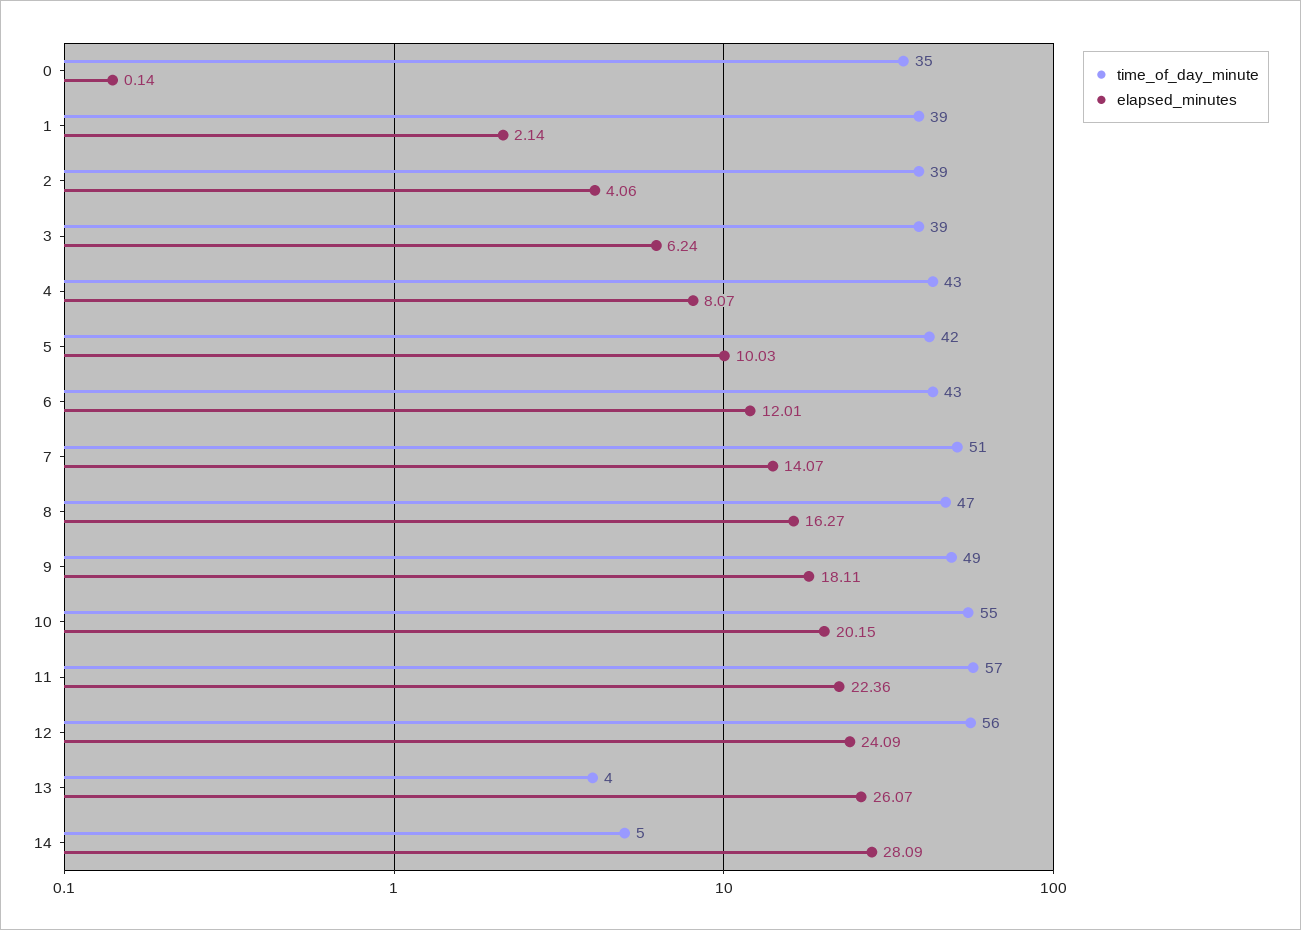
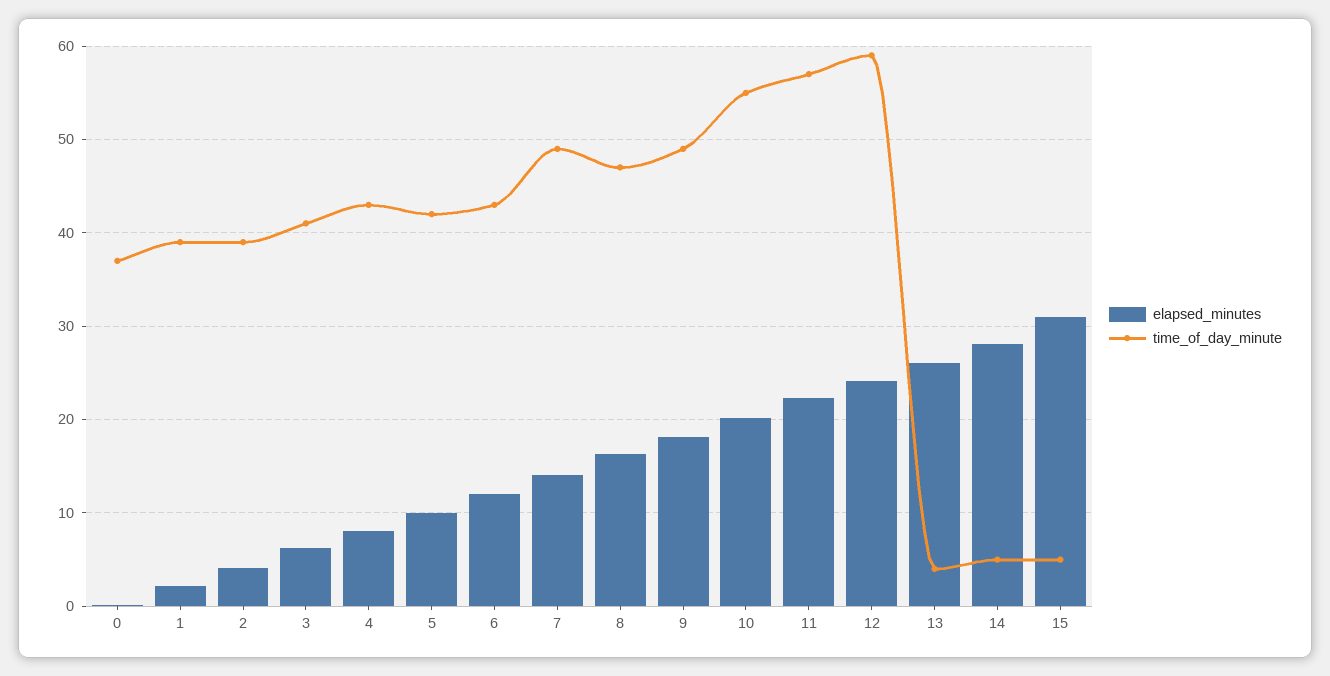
  {
    "time_of_day_minute": {
-     "0": 35,
+     "0": 37,
      "1": 39,
      "2": 39,
-     "3": 39,
+     "3": 41,
      "4": 43,
      "5": 42,
      "6": 43,
-     "7": 51,
+     "7": 49,
      "8": 47,
      "9": 49,
      "10": 55,
      "11": 57,
-     "12": 56,
+     "12": 59,
      "13": 4,
-     "14": 5
+     "14": 5,
+     "15": 5
    },
    "elapsed_minutes": {
      "0": 0.14,
      "1": 2.14,
      "2": 4.06,
      "3": 6.24,
      "4": 8.07,
      "5": 10.03,
      "6": 12.01,
      "7": 14.07,
      "8": 16.27,
      "9": 18.11,
      "10": 20.15,
      "11": 22.36,
      "12": 24.09,
      "13": 26.07,
-     "14": 28.09
+     "14": 28.09,
+     "15": 31
    }
  }

